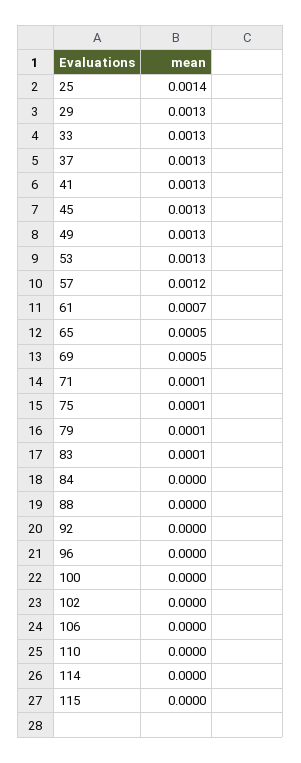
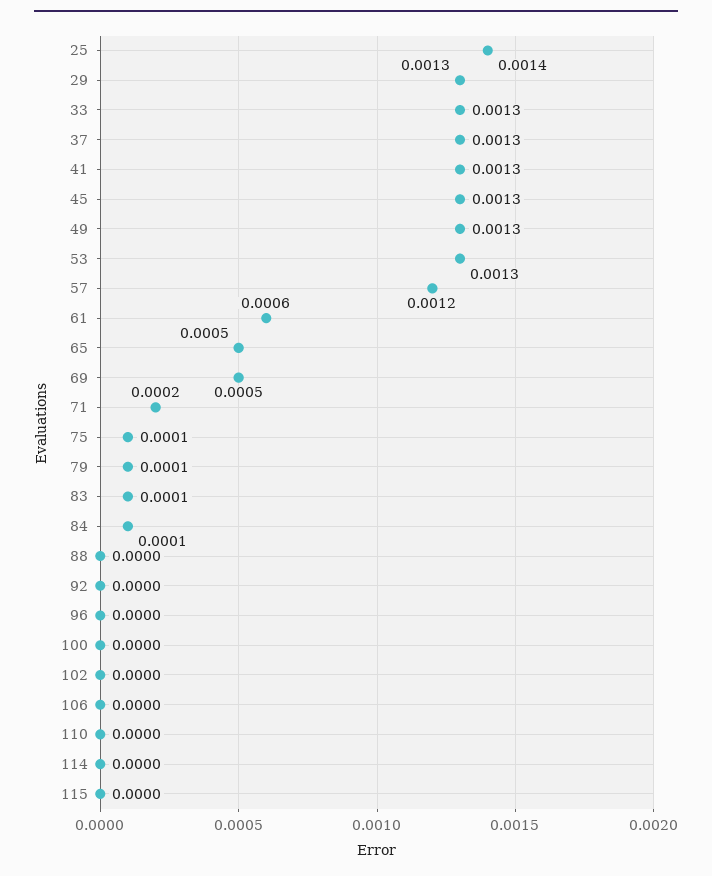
  {
    "25": 0.0014,
    "29": 0.0013,
    "33": 0.0013,
    "37": 0.0013,
    "41": 0.0013,
    "45": 0.0013,
    "49": 0.0013,
    "53": 0.0013,
    "57": 0.0012,
-   "61": 0.0007,
+   "61": 0.0006,
    "65": 0.0005,
    "69": 0.0005,
-   "71": 0.0001,
+   "71": 0.0002,
    "75": 0.0001,
    "79": 0.0001,
    "83": 0.0001,
-   "84": 0,
+   "84": 0.0001,
    "88": 0,
    "92": 0,
    "96": 0,
    "100": 0,
    "102": 0,
    "106": 0,
    "110": 0,
    "114": 0,
    "115": 0
  }

